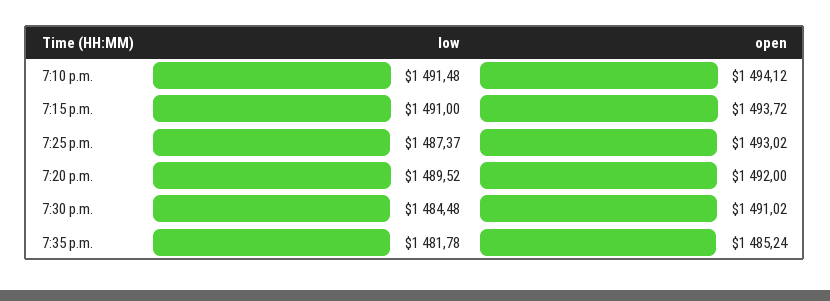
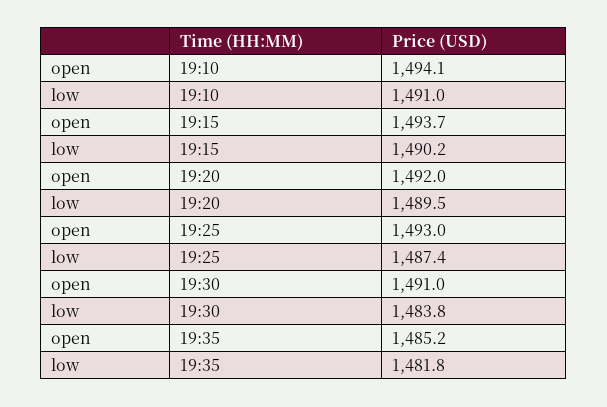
  {
    "low": {
-     "7:10 p.m.": 1491.48,
+     "7:10 p.m.": 1491,
-     "7:15 p.m.": 1491,
+     "7:15 p.m.": 1490.2,
      "7:25 p.m.": 1487.37,
      "7:20 p.m.": 1489.52,
-     "7:30 p.m.": 1484.48,
+     "7:30 p.m.": 1483.8,
      "7:35 p.m.": 1481.78
    },
    "open": {
      "7:10 p.m.": 1494.12,
      "7:15 p.m.": 1493.72,
      "7:25 p.m.": 1493.02,
      "7:20 p.m.": 1492,
      "7:30 p.m.": 1491.02,
      "7:35 p.m.": 1485.24
    }
  }

